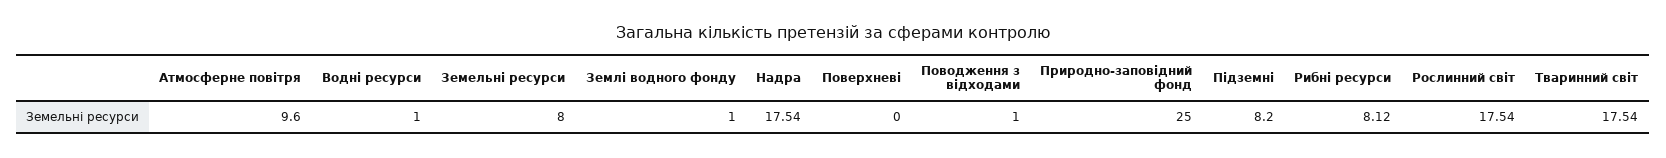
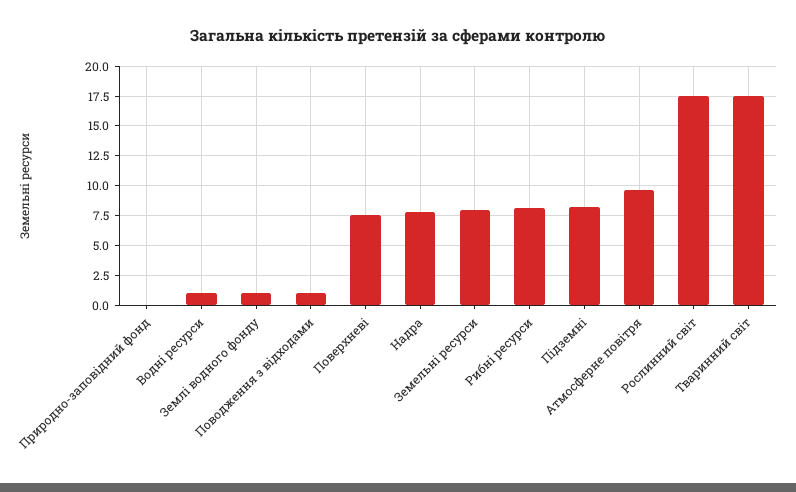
  {
    "Атмосферне повітря": 9.6,
    "Водні ресурси": 1,
    "Земельні ресурси": 8,
    "Землі водного фонду": 1,
-   "Надра": 17.54,
+   "Надра": 7.5,
-   "Поверхневі": 0,
+   "Поверхневі": 7.5,
    "Поводження з відходами": 1,
-   "Природно-заповідний фонд": 25,
+   "Природно-заповідний фонд": 0,
    "Підземні": 8.2,
    "Рибні ресурси": 8.12,
    "Рослинний світ": 17.54,
    "Тваринний світ": 17.54
  }

